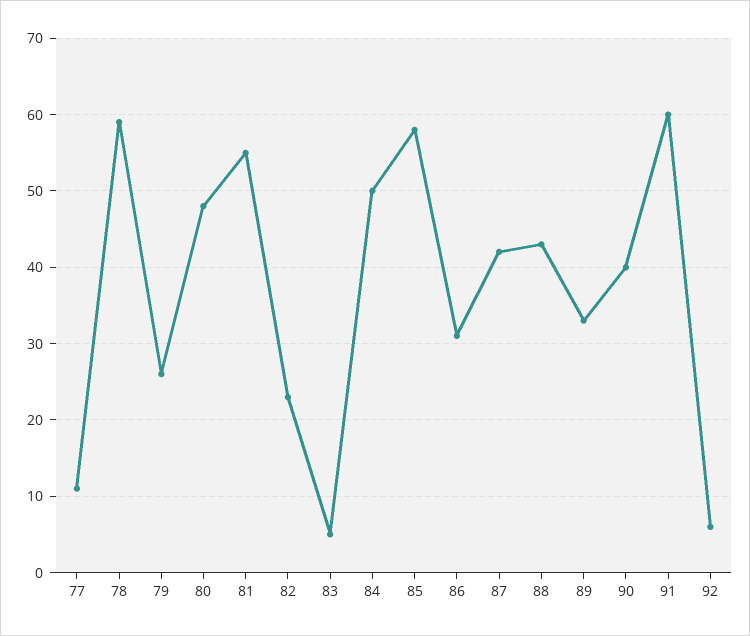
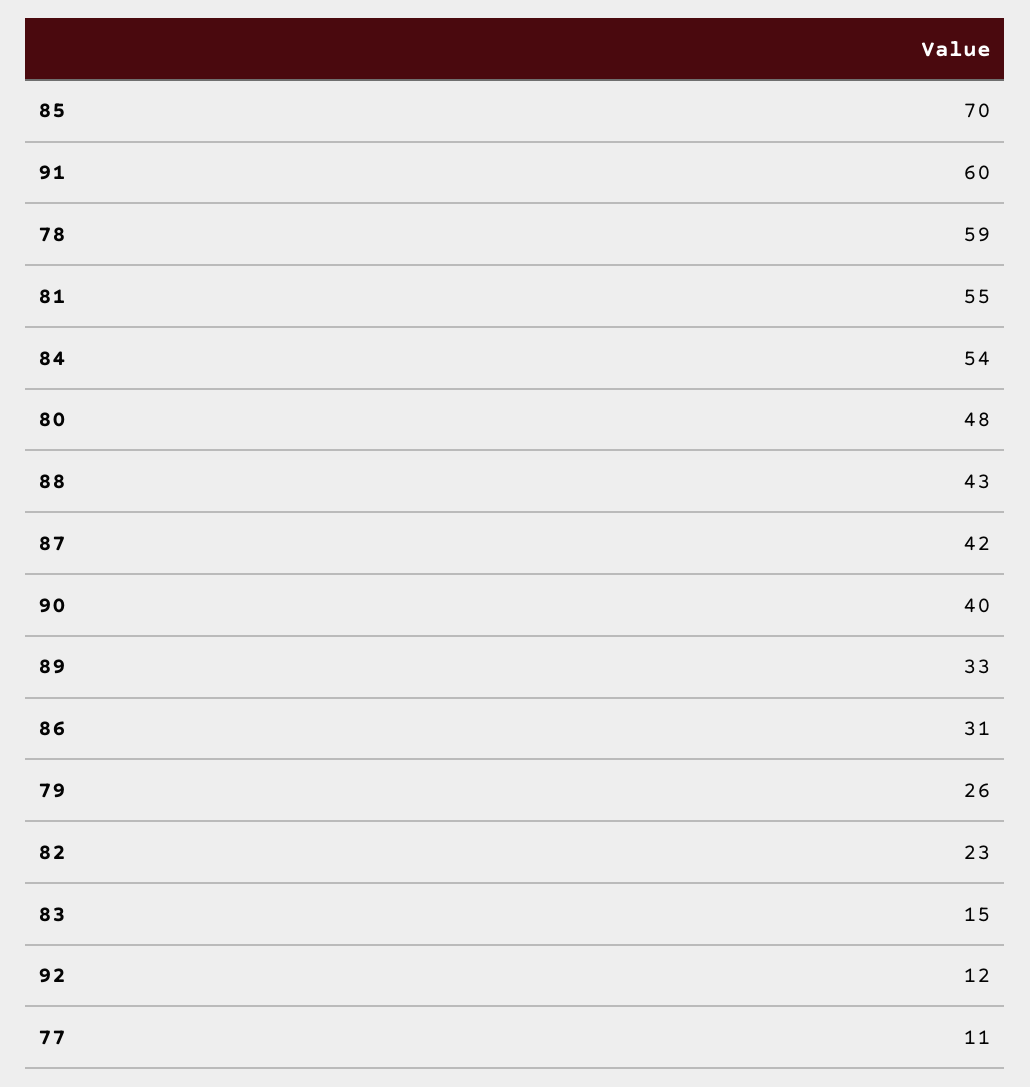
  {
    "77": 11,
    "78": 59,
    "79": 26,
    "80": 48,
    "81": 55,
    "82": 23,
-   "83": 5,
+   "83": 15,
-   "84": 50,
+   "84": 54,
-   "85": 58,
+   "85": 70,
    "86": 31,
    "87": 42,
    "88": 43,
    "89": 33,
    "90": 40,
    "91": 60,
-   "92": 6
+   "92": 12
  }

